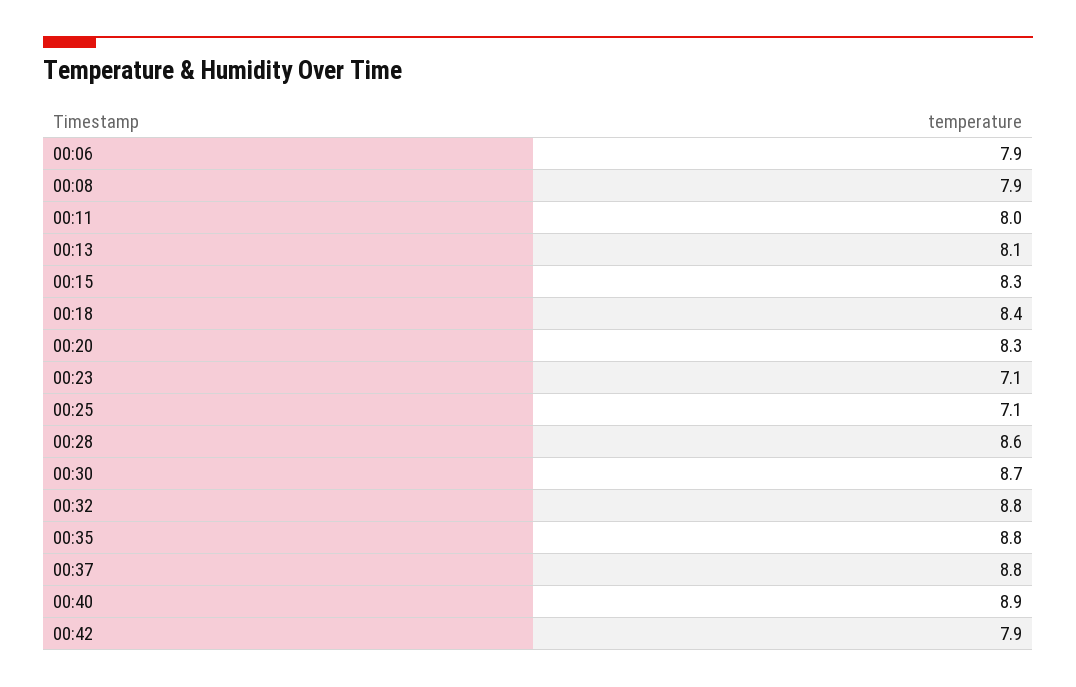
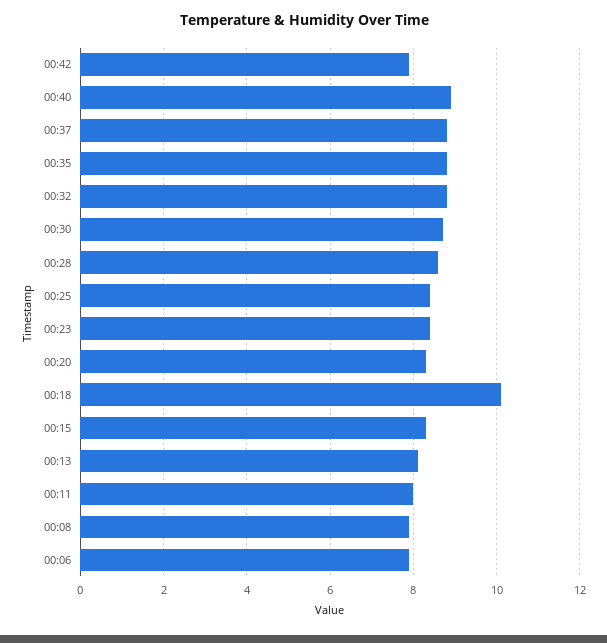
  {
    "00:06": 7.9,
    "00:08": 7.9,
    "00:11": 8,
    "00:13": 8.1,
    "00:15": 8.3,
-   "00:18": 8.4,
+   "00:18": 10,
    "00:20": 8.3,
-   "00:23": 7.1,
+   "00:23": 8.5,
-   "00:25": 7.1,
+   "00:25": 8.5,
    "00:28": 8.6,
    "00:30": 8.7,
    "00:32": 8.8,
    "00:35": 8.8,
    "00:37": 8.8,
    "00:40": 8.9,
    "00:42": 7.9
  }

